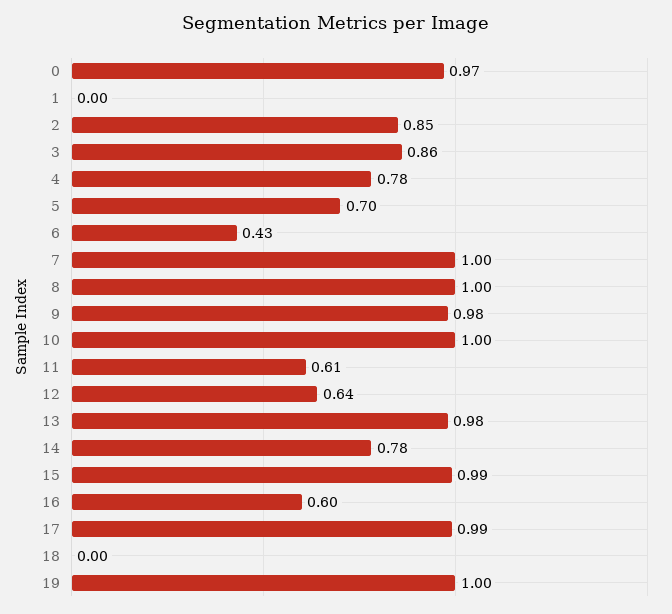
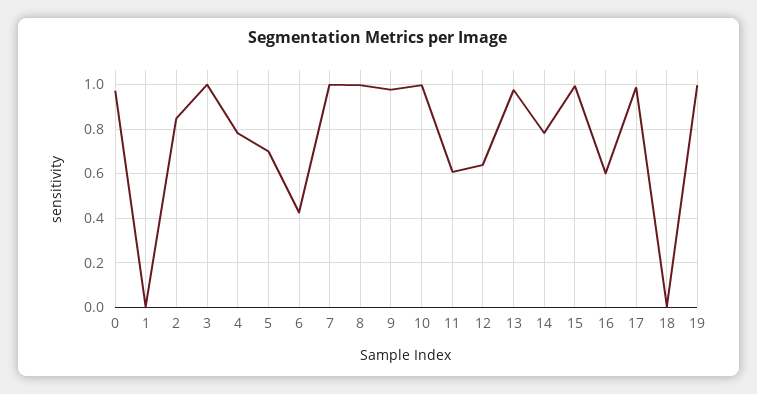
  {
    "0": 0.97,
    "1": 0,
    "2": 0.85,
-   "3": 0.86,
+   "3": 1,
    "4": 0.78,
    "5": 0.7,
    "6": 0.43,
    "7": 1,
    "8": 1,
    "9": 0.98,
    "10": 1,
    "11": 0.61,
    "12": 0.64,
    "13": 0.98,
    "14": 0.78,
    "15": 0.99,
    "16": 0.6,
    "17": 0.99,
    "18": 0,
    "19": 1
  }

